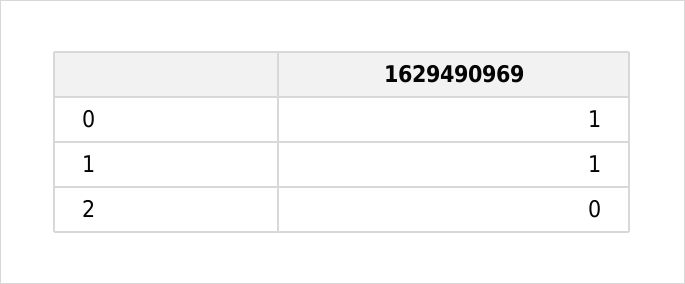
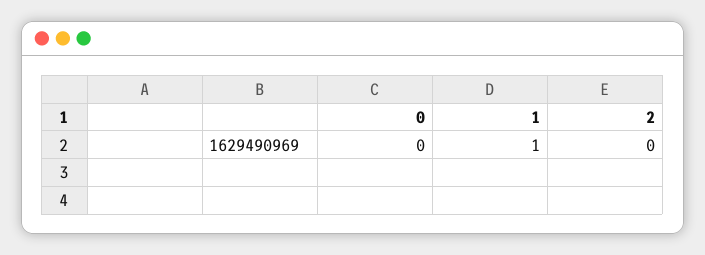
  {
-   "0": 1,
+   "0": 0,
    "1": 1,
    "2": 0
  }

